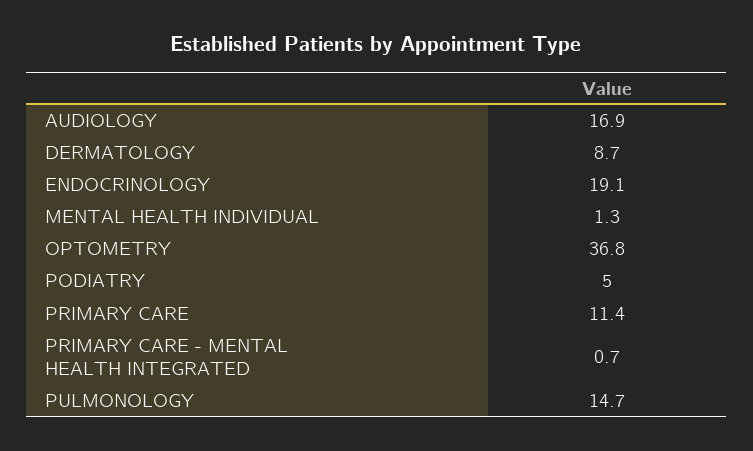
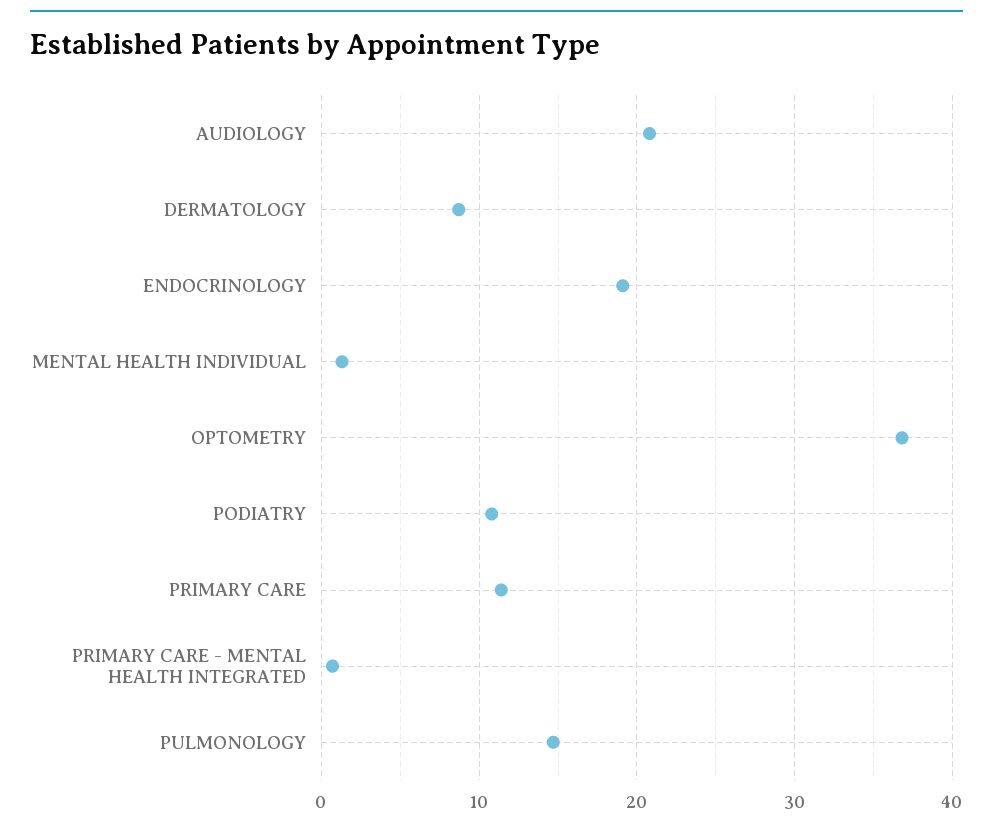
  {
-   "AUDIOLOGY": 16.9,
+   "AUDIOLOGY": 21,
    "DERMATOLOGY": 8.7,
    "ENDOCRINOLOGY": 19.1,
    "MENTAL HEALTH INDIVIDUAL": 1.3,
    "OPTOMETRY": 36.8,
-   "PODIATRY": 5,
+   "PODIATRY": 11,
    "PRIMARY CARE": 11.4,
    "PRIMARY CARE - MENTAL HEALTH INTEGRATED": 0.7,
    "PULMONOLOGY": 14.7
  }

